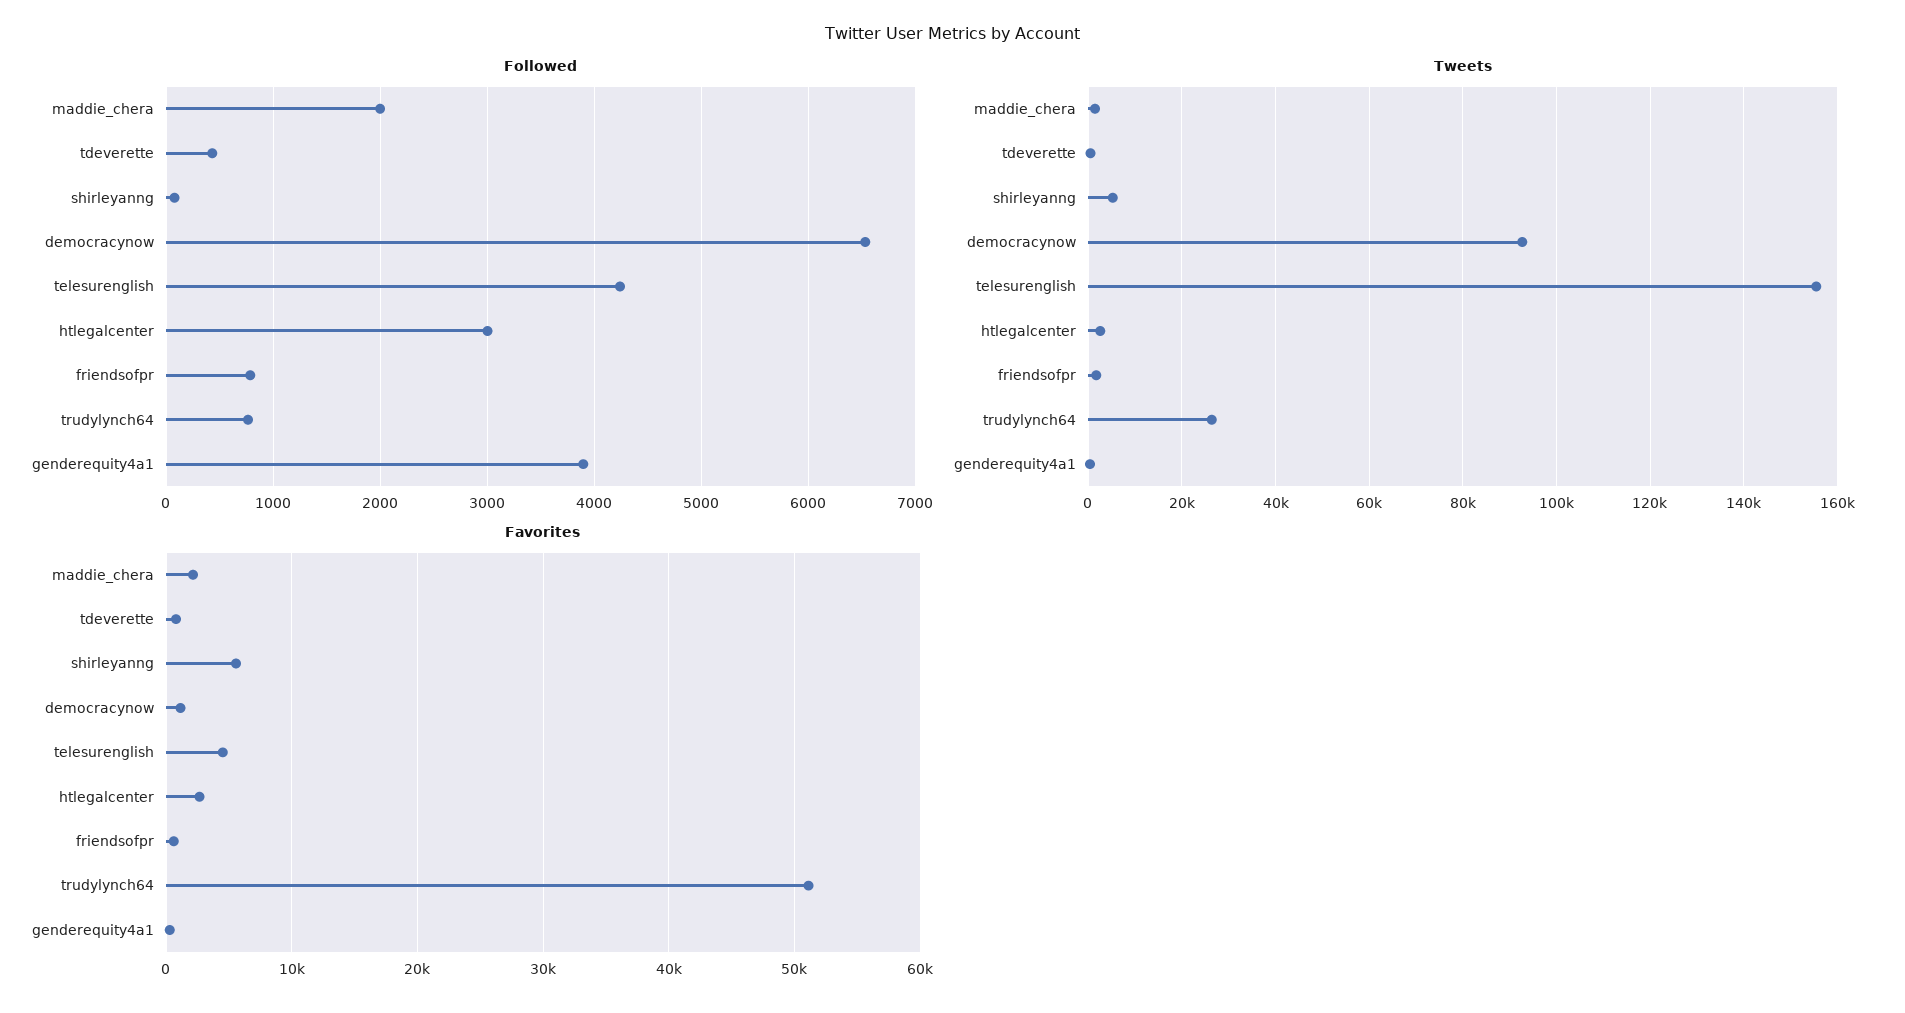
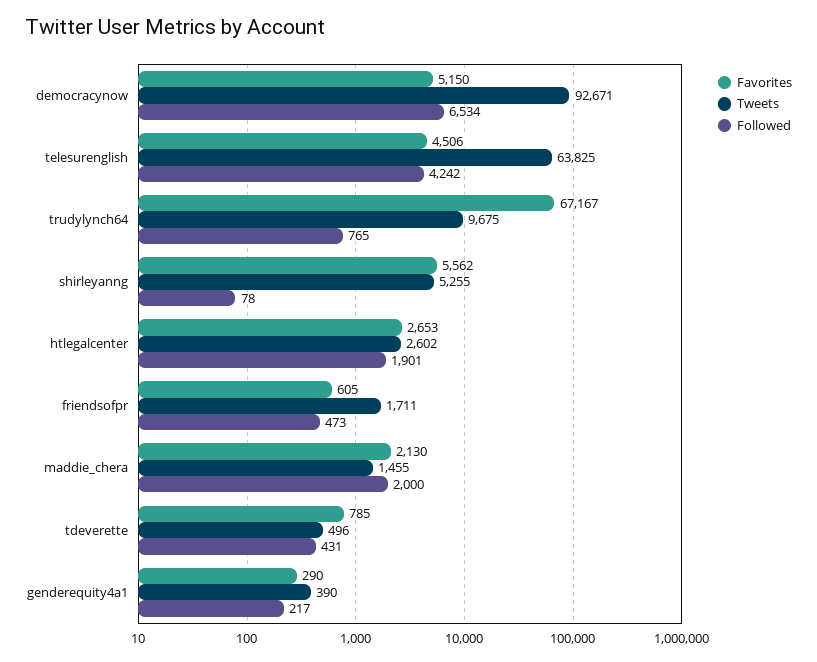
  {
    "Followed": {
      "maddie_chera": 2000,
      "tdeverette": 431,
      "shirleyanng": 78,
      "democracynow": 6534,
      "telesurenglish": 4242,
-     "htlegalcenter": 3000,
+     "htlegalcenter": 1901,
-     "friendsofpr": 800,
+     "friendsofpr": 473,
      "trudylynch64": 765,
-     "genderequity4a1": 3900
+     "genderequity4a1": 217
    },
    "Tweets": {
      "maddie_chera": 1455,
      "tdeverette": 496,
      "shirleyanng": 5255,
      "democracynow": 92671,
-     "telesurenglish": 156000,
+     "telesurenglish": 63825,
      "htlegalcenter": 2602,
      "friendsofpr": 1711,
-     "trudylynch64": 26000,
+     "trudylynch64": 9675,
      "genderequity4a1": 390
    },
    "Favorites": {
      "maddie_chera": 2130,
      "tdeverette": 785,
      "shirleyanng": 5562,
-     "democracynow": 1000,
+     "democracynow": 5150,
      "telesurenglish": 4506,
      "htlegalcenter": 2653,
      "friendsofpr": 605,
-     "trudylynch64": 51000,
+     "trudylynch64": 67167,
      "genderequity4a1": 290
    }
  }

